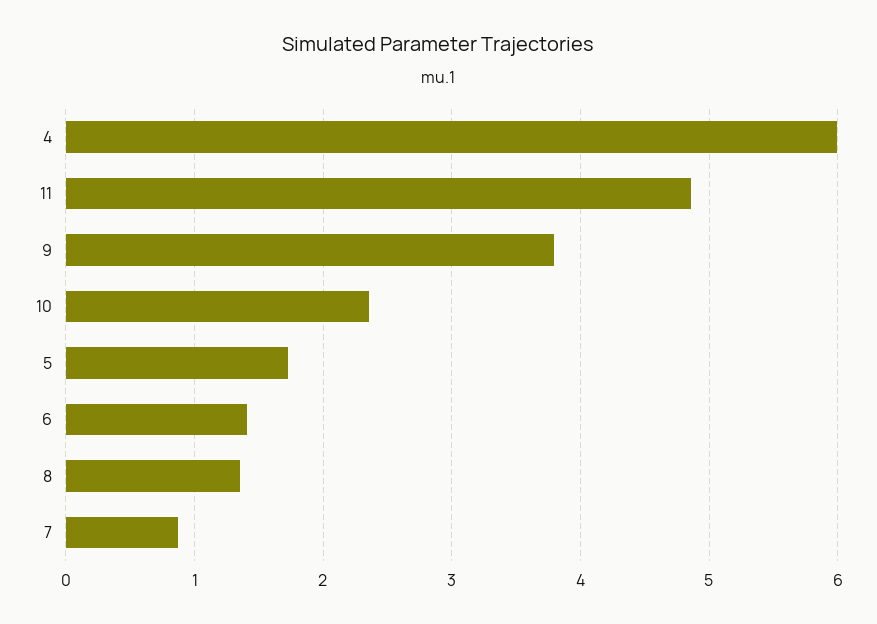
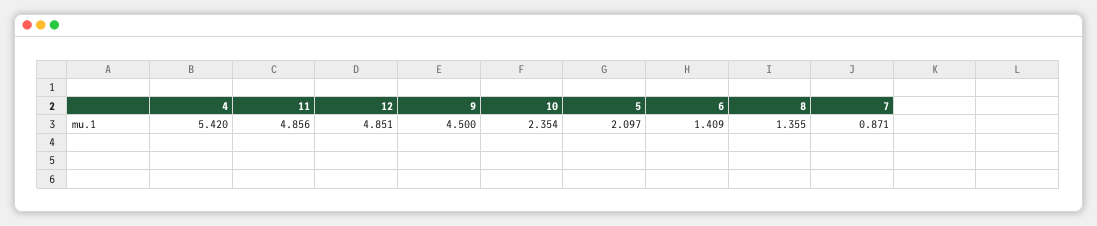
  {
-   "4": 6,
+   "4": 5.42,
    "11": 4.856,
-   "9": 3.8,
+   "9": 4.5,
    "10": 2.354,
-   "5": 1.7,
+   "5": 2.097,
    "6": 1.409,
    "8": 1.355,
-   "7": 0.871
+   "7": 0.871,
+   "12": 4.851
  }

